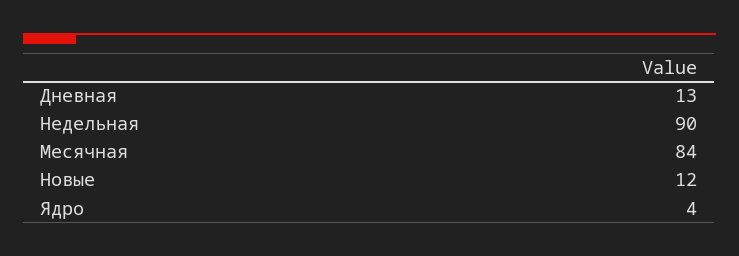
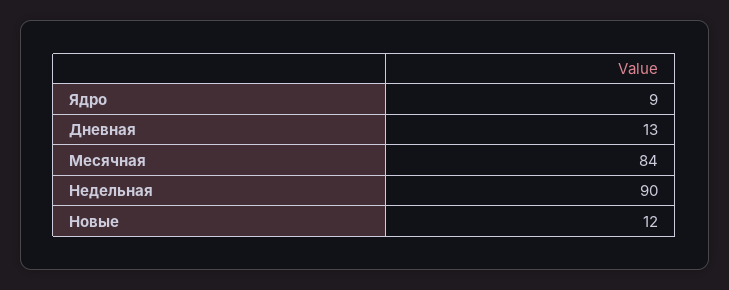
  {
    "Дневная": 13,
    "Недельная": 90,
    "Месячная": 84,
    "Новые": 12,
-   "Ядро": 4
+   "Ядро": 9
  }

